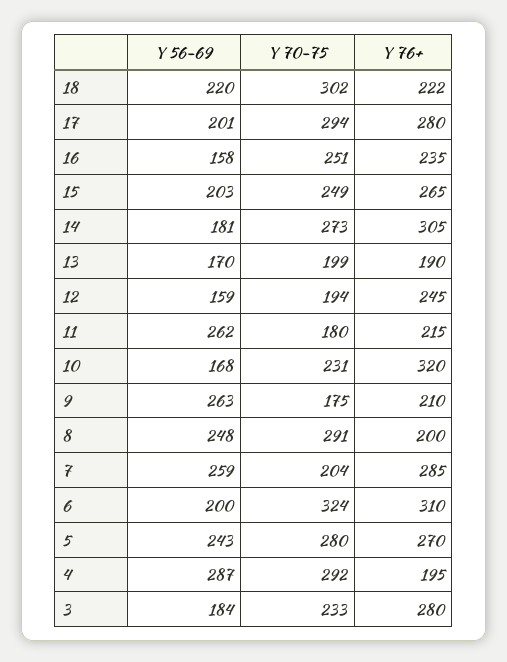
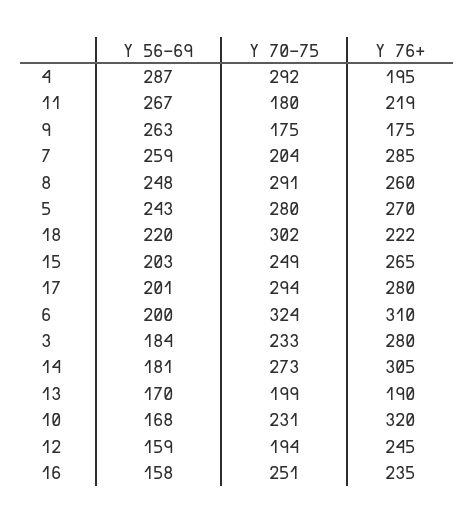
  {
    "Y 56-69": {
      "18": 220,
      "17": 201,
      "16": 158,
      "15": 203,
      "14": 181,
      "13": 170,
      "12": 159,
-     "11": 262,
+     "11": 267,
      "10": 168,
      "9": 263,
      "8": 248,
      "7": 259,
      "6": 200,
      "5": 243,
      "4": 287,
      "3": 184
    },
    "Y 70-75": {
      "18": 302,
      "17": 294,
      "16": 251,
      "15": 249,
      "14": 273,
      "13": 199,
      "12": 194,
      "11": 180,
      "10": 231,
      "9": 175,
      "8": 291,
      "7": 204,
      "6": 324,
      "5": 280,
      "4": 292,
      "3": 233
    },
    "Y 76+": {
      "18": 222,
      "17": 280,
      "16": 235,
      "15": 265,
      "14": 305,
      "13": 190,
      "12": 245,
-     "11": 215,
+     "11": 219,
      "10": 320,
-     "9": 210,
+     "9": 175,
-     "8": 200,
+     "8": 260,
      "7": 285,
      "6": 310,
      "5": 270,
      "4": 195,
      "3": 280
    }
  }

